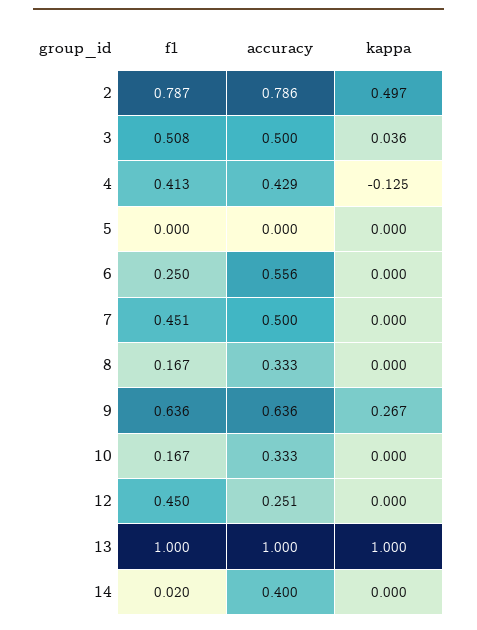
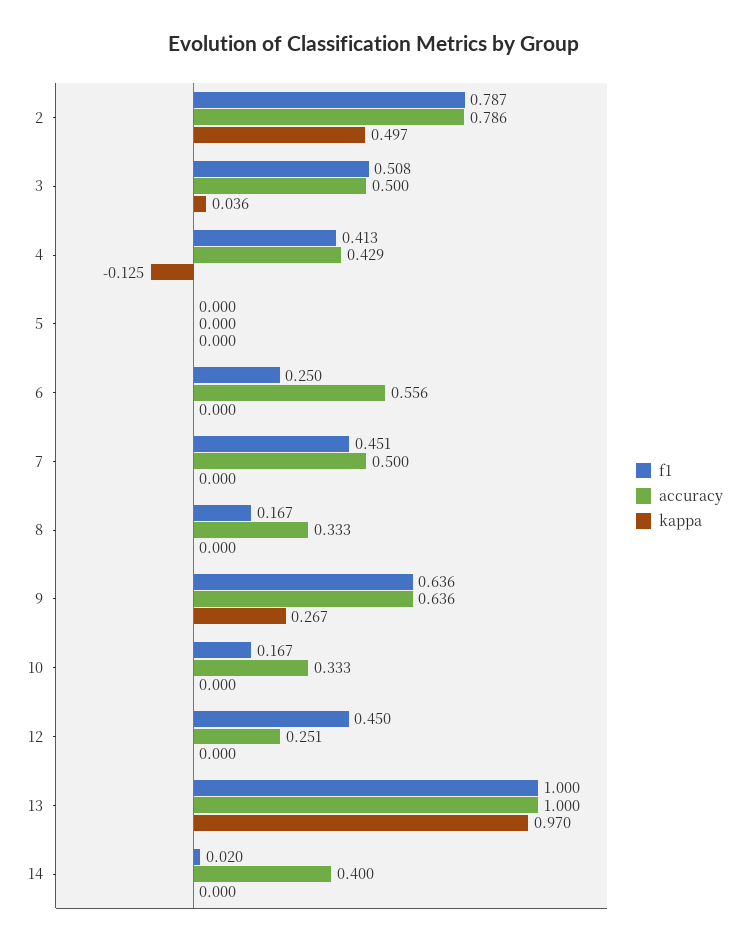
  {
    "f1": {
      "2": 0.787,
      "3": 0.508,
      "4": 0.413,
      "5": 0,
      "6": 0.25,
      "7": 0.451,
      "8": 0.167,
      "9": 0.636,
      "10": 0.167,
      "12": 0.45,
      "13": 1,
      "14": 0.02
    },
    "accuracy": {
      "2": 0.786,
      "3": 0.5,
      "4": 0.429,
      "5": 0,
      "6": 0.556,
      "7": 0.5,
      "8": 0.333,
      "9": 0.636,
      "10": 0.333,
      "12": 0.251,
      "13": 1,
      "14": 0.4
    },
    "kappa": {
      "2": 0.497,
      "3": 0.036,
      "4": -0.125,
      "5": 0,
      "6": 0,
      "7": 0,
      "8": 0,
      "9": 0.267,
      "10": 0,
      "12": 0,
-     "13": 1,
+     "13": 0.97,
      "14": 0
    }
  }

